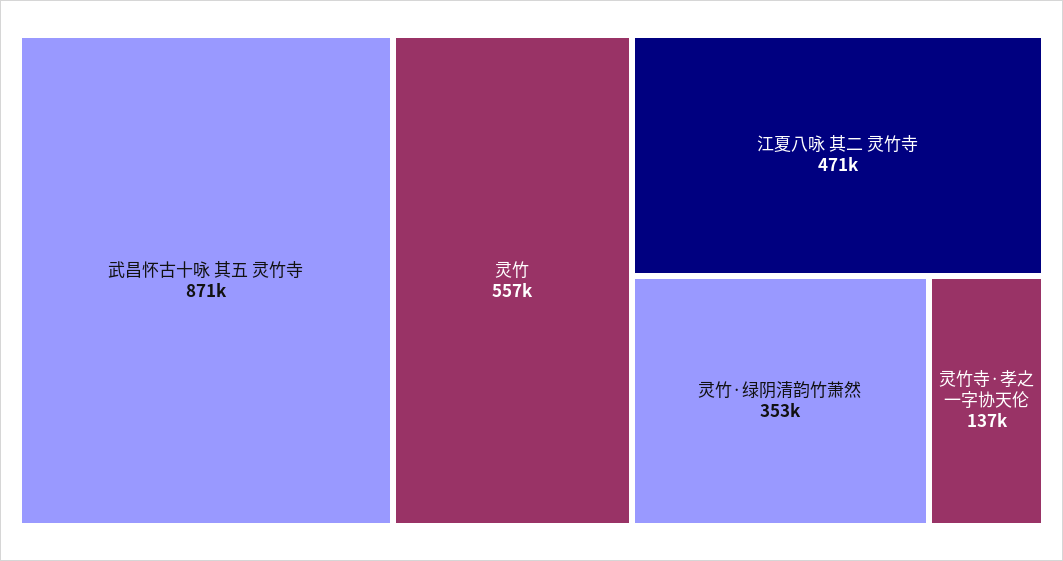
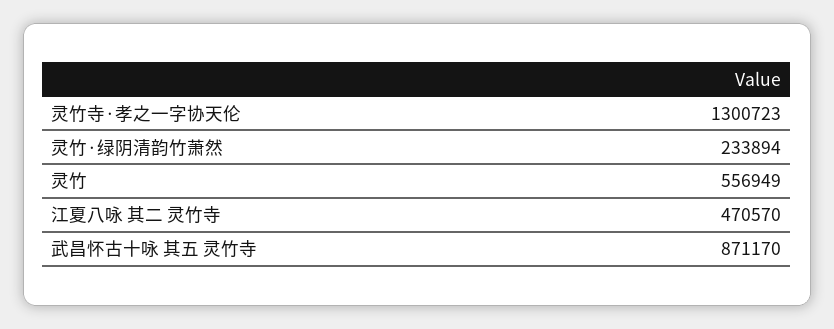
  {
    "武昌怀古十咏 其五 灵竹寺": 871170,
    "灵竹": 556949,
    "江夏八咏 其二 灵竹寺": 470570,
-   "灵竹·绿阴清韵竹萧然": 353000,
+   "灵竹·绿阴清韵竹萧然": 233894,
-   "灵竹寺·孝之一字协天伦": 137000
+   "灵竹寺·孝之一字协天伦": 1300723
  }

